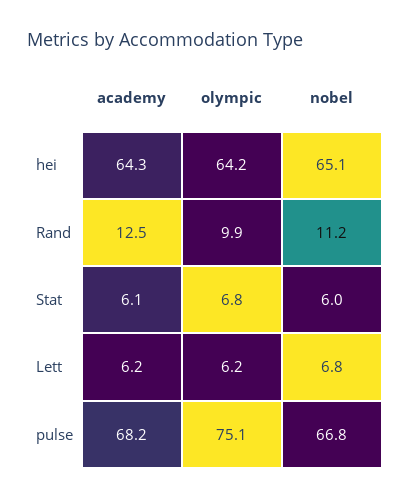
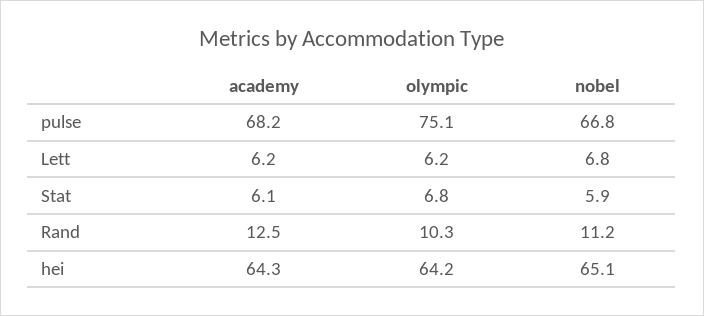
  {
    "academy": {
      "hei": 64.3,
      "Rand": 12.5,
      "Stat": 6.1,
      "Lett": 6.2,
      "pulse": 68.2
    },
    "olympic": {
      "hei": 64.2,
-     "Rand": 9.9,
+     "Rand": 10.3,
      "Stat": 6.8,
      "Lett": 6.2,
      "pulse": 75.1
    },
    "nobel": {
      "hei": 65.1,
      "Rand": 11.2,
-     "Stat": 6,
+     "Stat": 5.9,
      "Lett": 6.8,
      "pulse": 66.8
    }
  }

